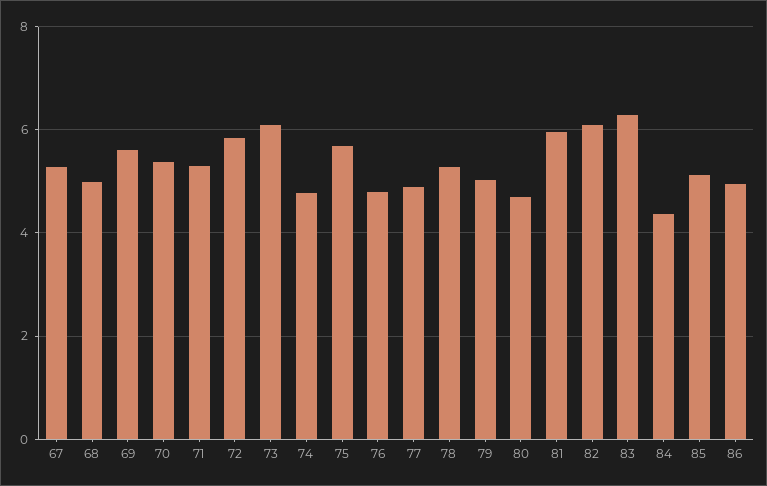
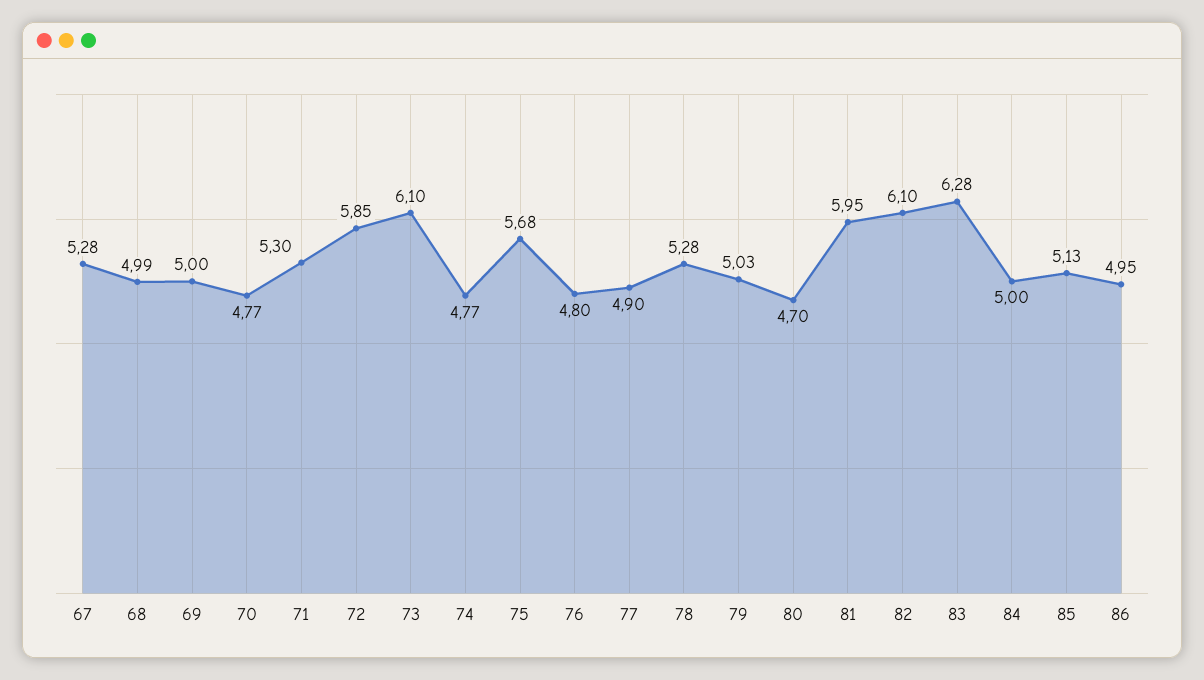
  {
    "67": 5.28,
    "68": 4.99,
-   "69": 5.6,
+   "69": 5,
-   "70": 5.4,
+   "70": 4.77,
    "71": 5.3,
    "72": 5.85,
    "73": 6.1,
    "74": 4.77,
    "75": 5.68,
    "76": 4.8,
    "77": 4.9,
    "78": 5.28,
    "79": 5.03,
    "80": 4.7,
    "81": 5.95,
    "82": 6.1,
    "83": 6.28,
-   "84": 4.4,
+   "84": 5,
    "85": 5.13,
    "86": 4.95
  }

